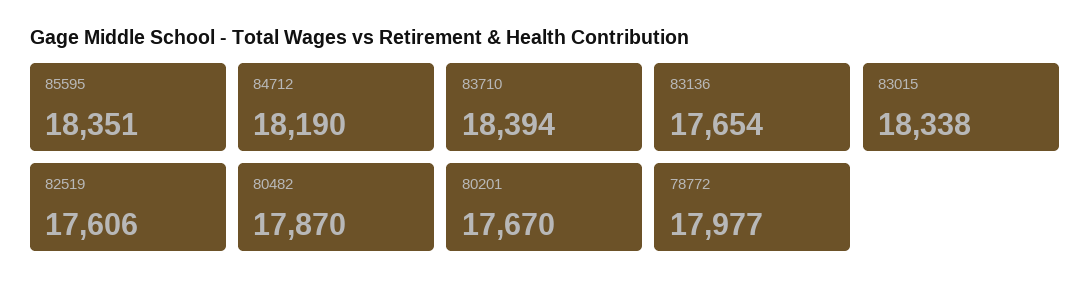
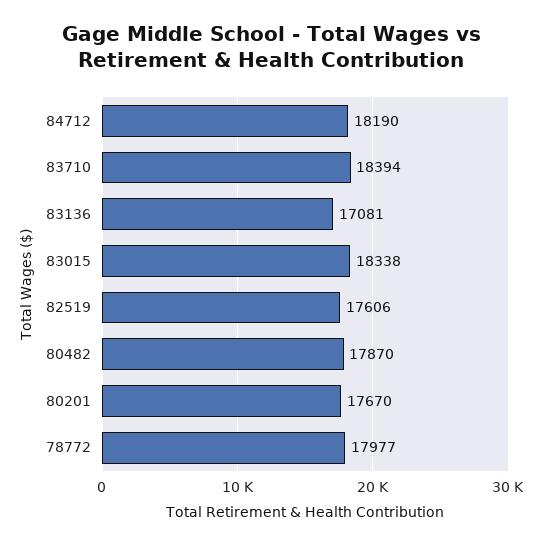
  {
-   "85595": 18351,
    "84712": 18190,
    "83710": 18394,
-   "83136": 17654,
+   "83136": 17081,
    "83015": 18338,
    "82519": 17606,
    "80482": 17870,
    "80201": 17670,
    "78772": 17977
  }

